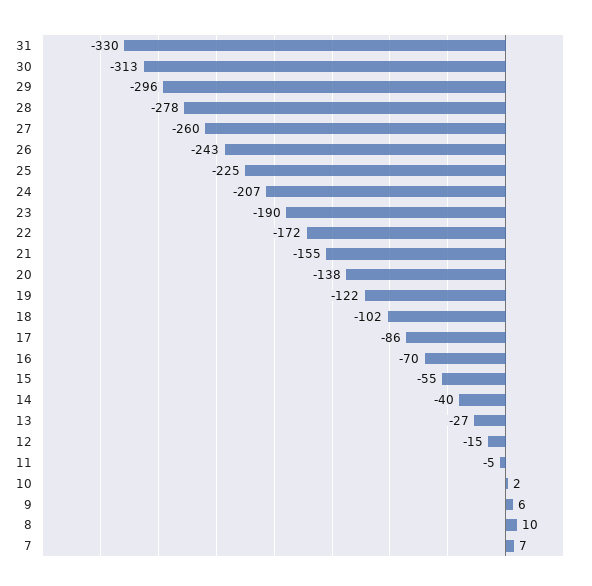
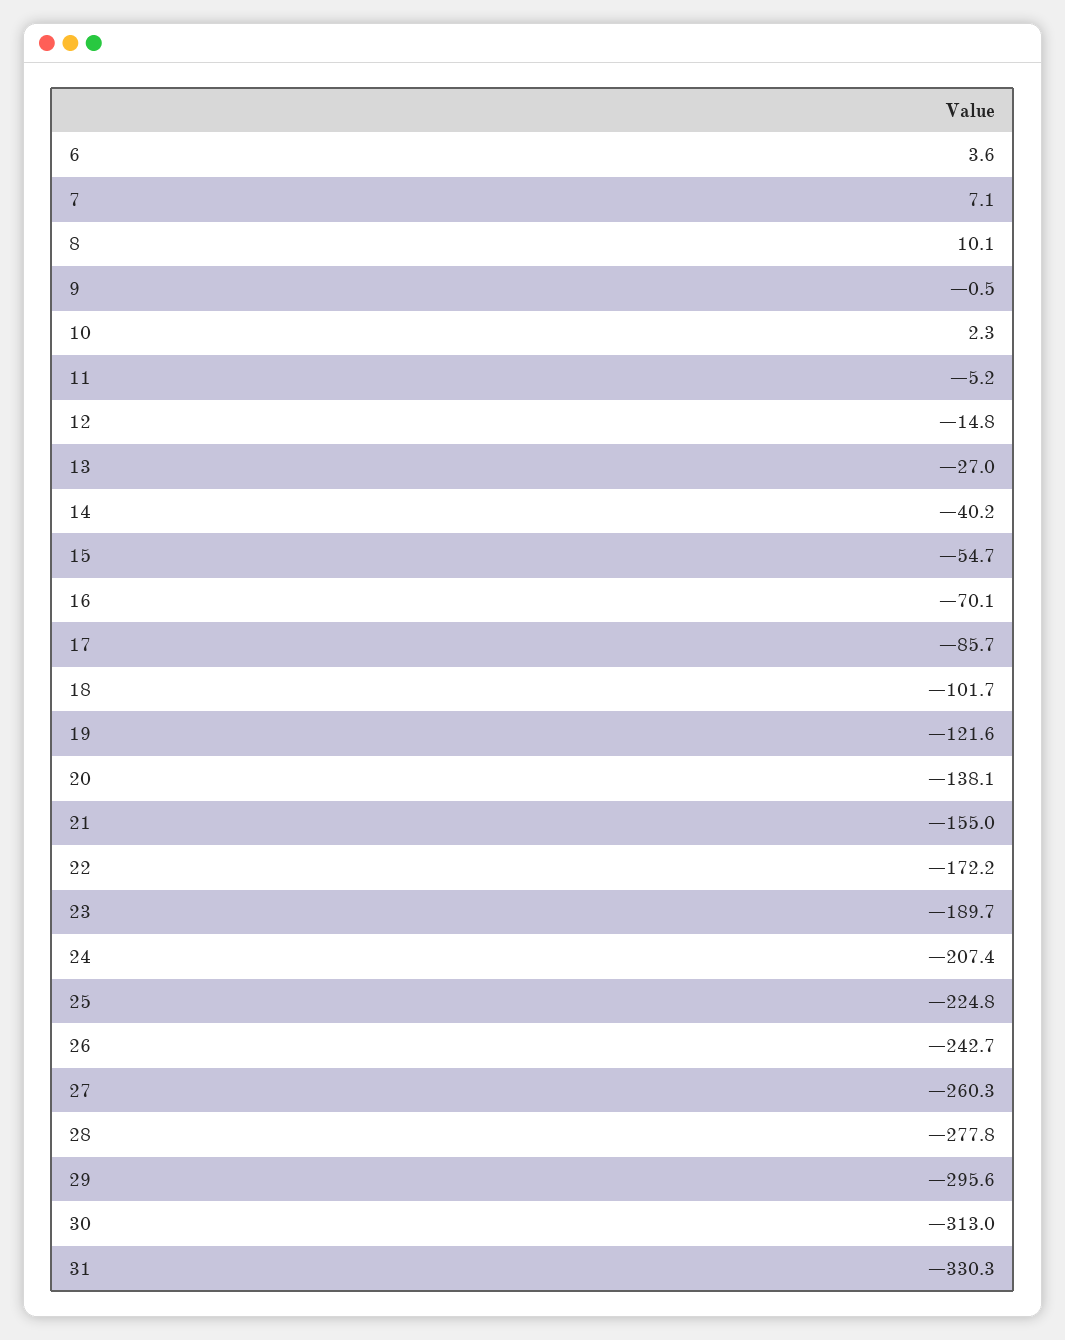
  {
    "31": -330.3,
    "30": -313,
    "29": -295.6,
    "28": -277.8,
    "27": -260.3,
    "26": -242.7,
    "25": -224.8,
    "24": -207.4,
    "23": -189.7,
    "22": -172.2,
    "21": -155,
    "20": -138.1,
    "19": -121.6,
    "18": -101.7,
    "17": -85.7,
    "16": -70.1,
    "15": -54.7,
    "14": -40.2,
    "13": -27,
    "12": -14.8,
    "11": -5.2,
    "10": 2.3,
-   "9": 6,
+   "9": -0.5,
    "8": 10.1,
-   "7": 7.1
+   "7": 7.1,
+   "6": 3.6
  }

